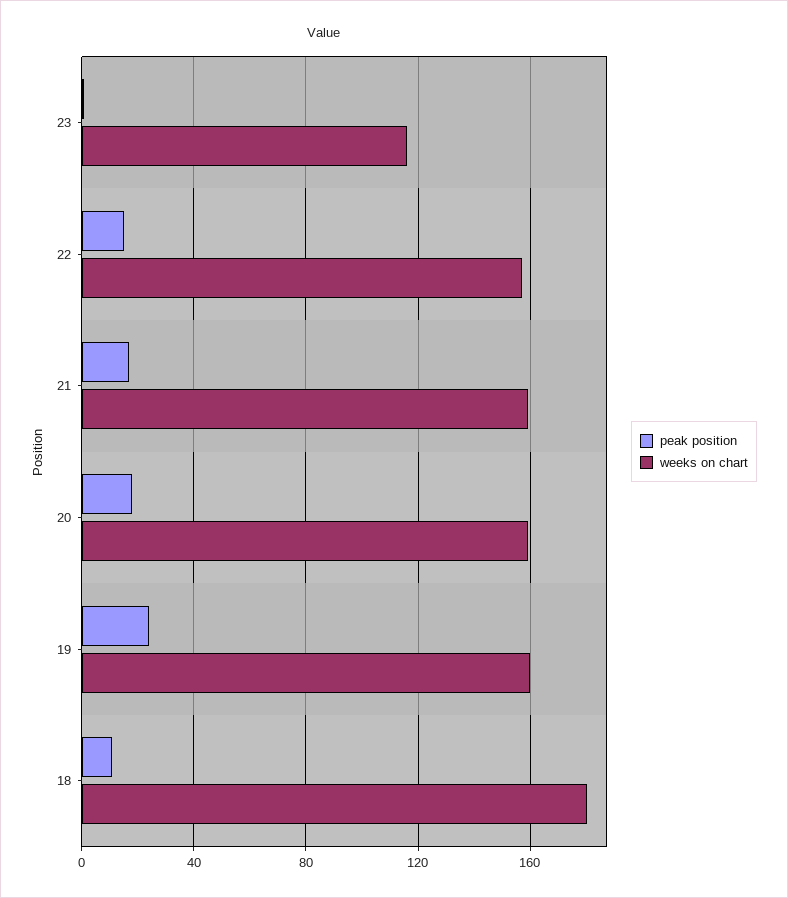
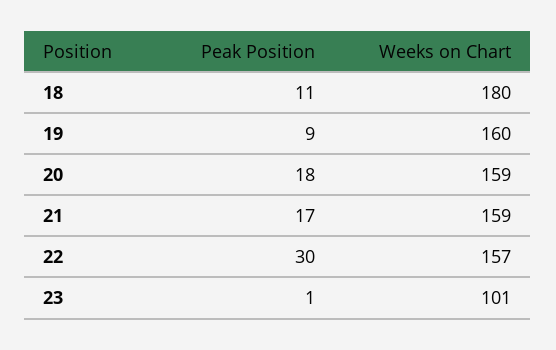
  {
    "peak position": {
      "23": 1,
-     "22": 15,
+     "22": 30,
      "21": 17,
      "20": 18,
-     "19": 25,
+     "19": 9,
      "18": 11
    },
    "weeks on chart": {
-     "23": 115,
+     "23": 101,
      "22": 157,
      "21": 159,
      "20": 159,
      "19": 160,
      "18": 180
    }
  }

